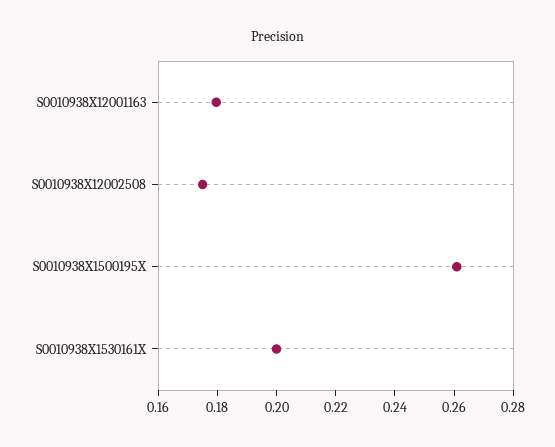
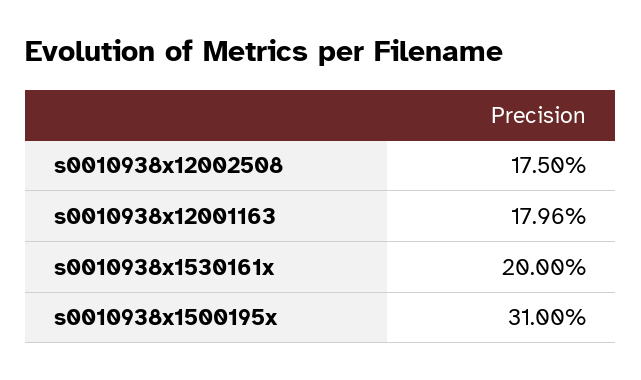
  {
    "S0010938X12001163": 0.1796,
    "S0010938X12002508": 0.175,
-   "S0010938X1500195X": 0.26,
+   "S0010938X1500195X": 0.31,
    "S0010938X1530161X": 0.2
  }

